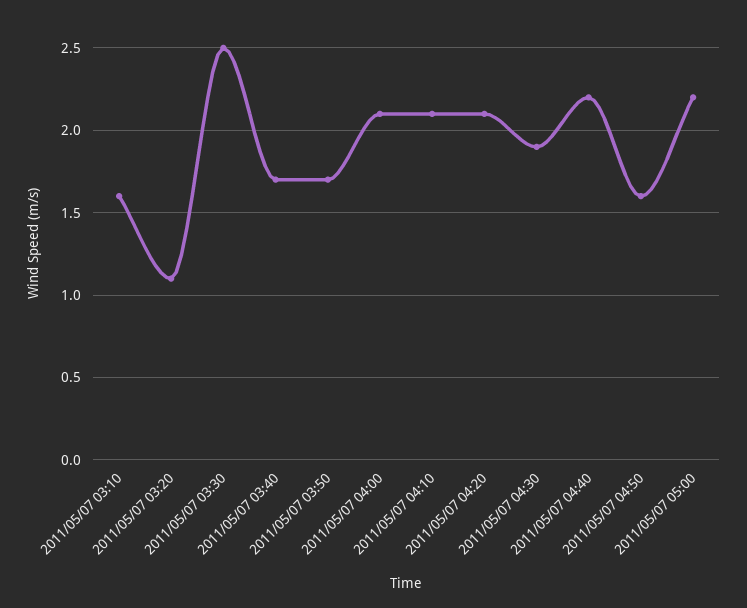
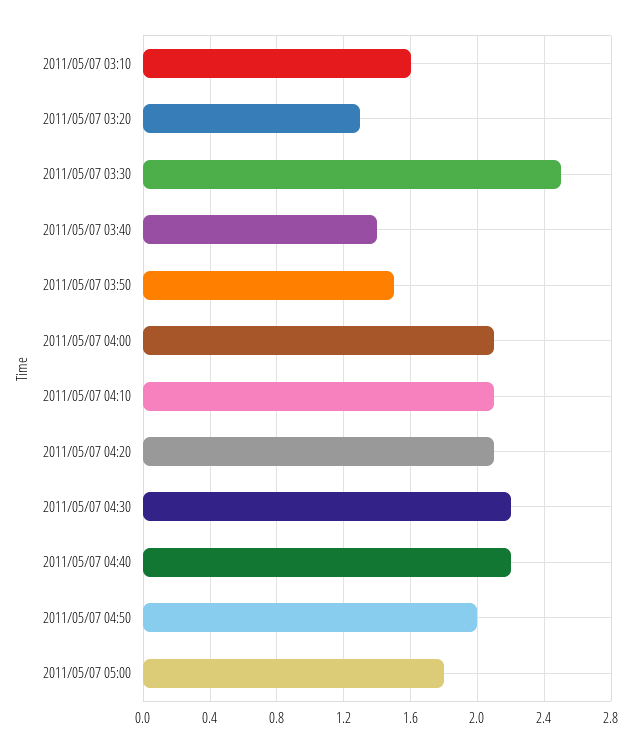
  {
    "2011/05/07 03:10": 1.6,
-   "2011/05/07 03:20": 1.1,
+   "2011/05/07 03:20": 1.3,
    "2011/05/07 03:30": 2.5,
-   "2011/05/07 03:40": 1.7,
+   "2011/05/07 03:40": 1.4,
-   "2011/05/07 03:50": 1.7,
+   "2011/05/07 03:50": 1.5,
    "2011/05/07 04:00": 2.1,
    "2011/05/07 04:10": 2.1,
    "2011/05/07 04:20": 2.1,
-   "2011/05/07 04:30": 1.9,
+   "2011/05/07 04:30": 2.2,
    "2011/05/07 04:40": 2.2,
-   "2011/05/07 04:50": 1.6,
+   "2011/05/07 04:50": 2,
-   "2011/05/07 05:00": 2.2
+   "2011/05/07 05:00": 1.8
  }

